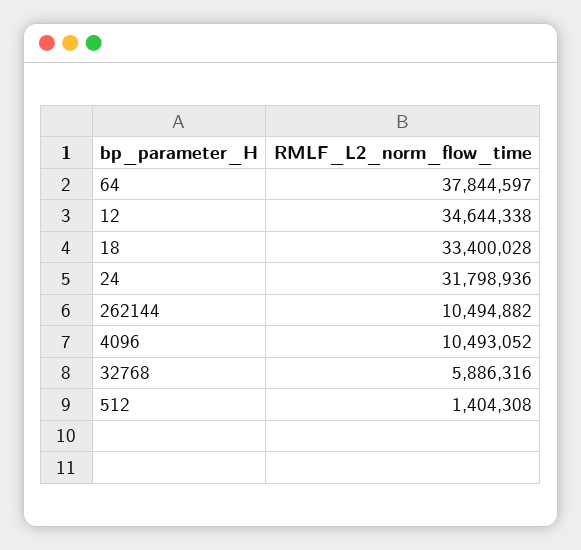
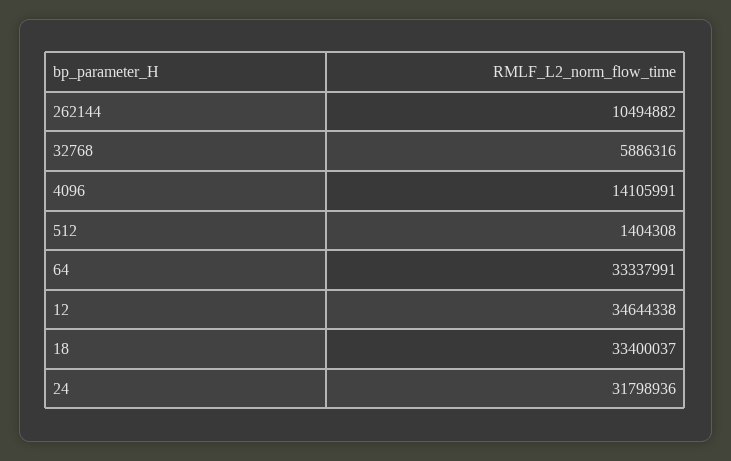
  {
-   "64": 37844597,
+   "64": 33337991,
    "12": 34644338,
-   "18": 33400028,
+   "18": 33400037,
    "24": 31798936,
    "262144": 10494882,
-   "4096": 10493052,
+   "4096": 14105991,
    "32768": 5886316,
    "512": 1404308
  }

